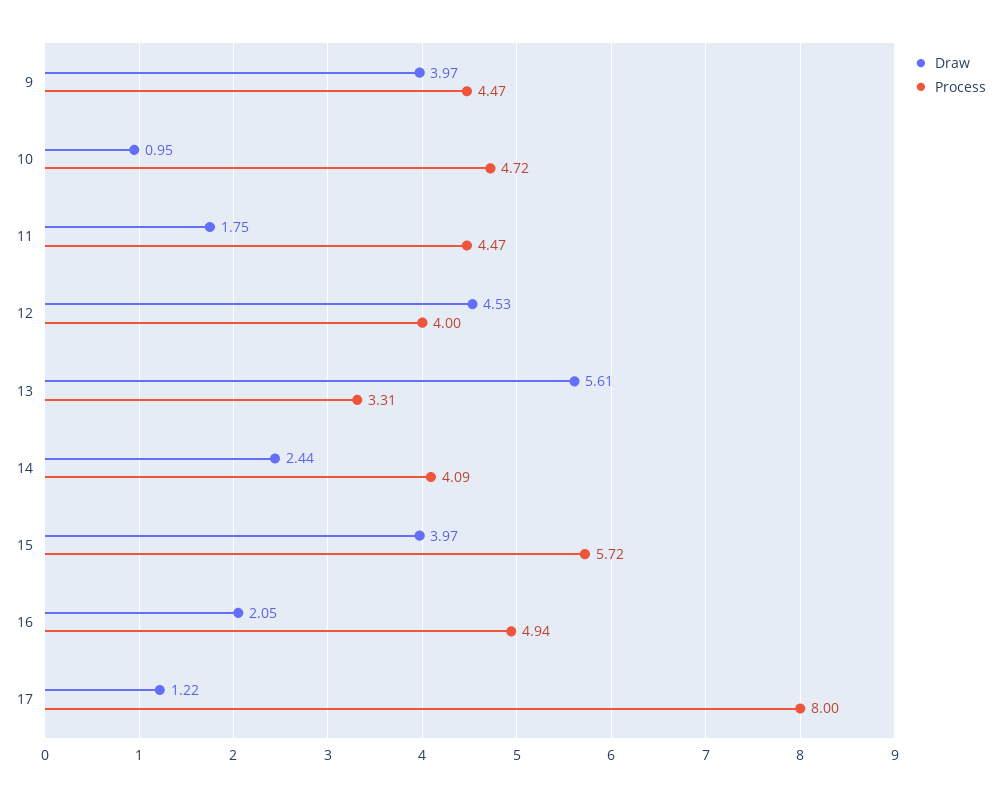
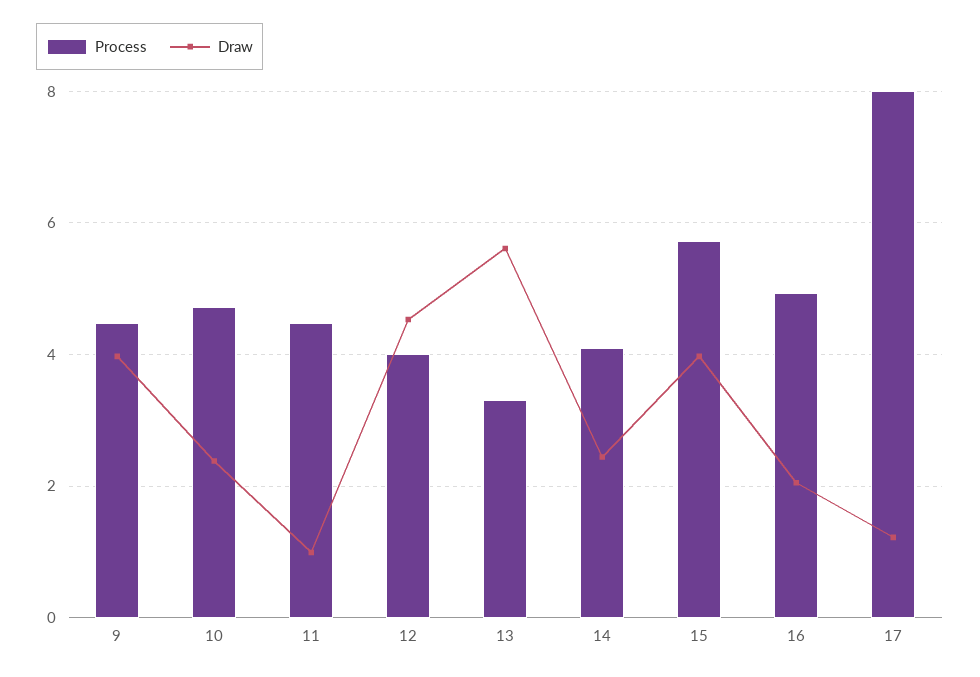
  {
    "Draw": {
      "9": 3.97,
-     "10": 0.95,
+     "10": 2.4,
-     "11": 1.75,
+     "11": 1,
      "12": 4.53,
      "13": 5.61,
      "14": 2.44,
      "15": 3.97,
      "16": 2.05,
      "17": 1.22
    },
    "Process": {
      "9": 4.47,
      "10": 4.72,
      "11": 4.47,
      "12": 4,
      "13": 3.31,
      "14": 4.09,
      "15": 5.72,
      "16": 4.94,
      "17": 8
    }
  }

